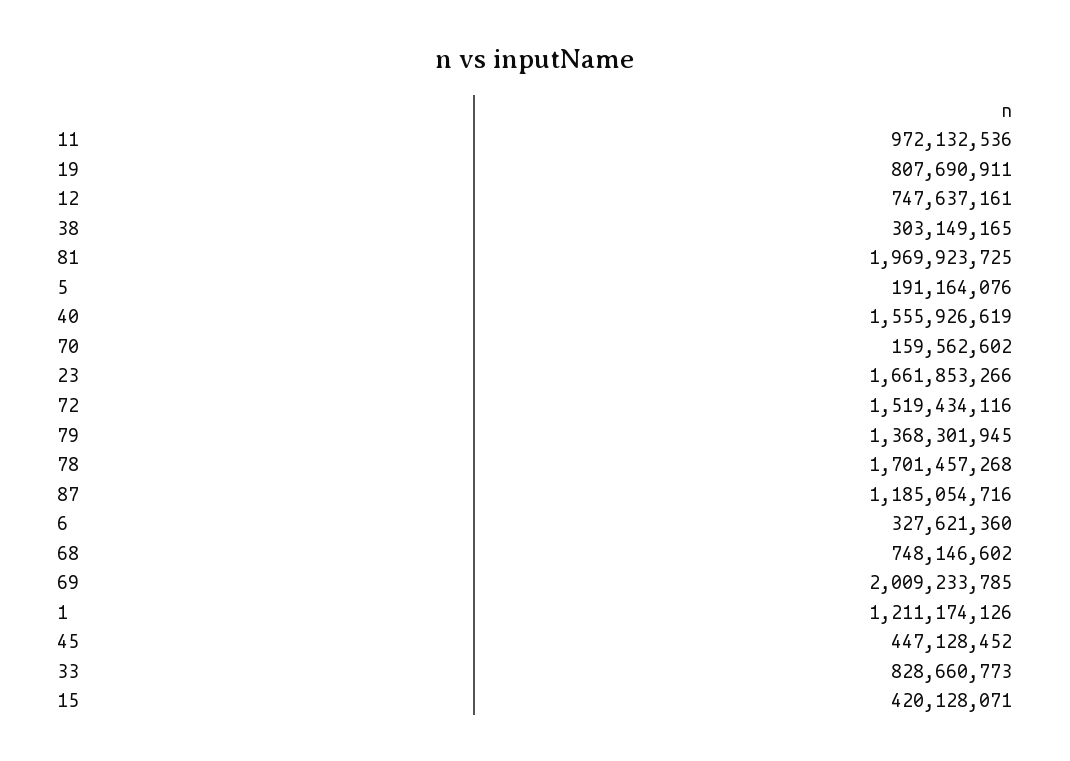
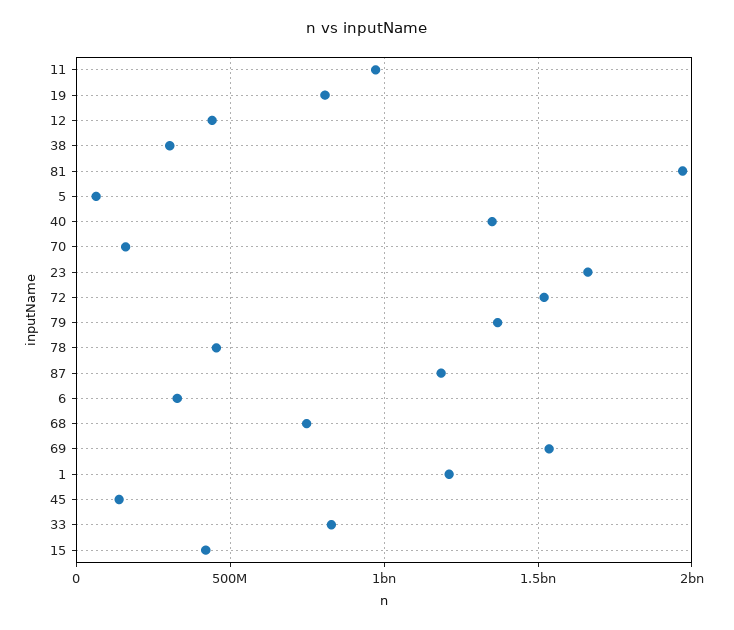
  {
    "11": 972132536,
    "19": 807690911,
-   "12": 747637161,
+   "12": 450000000,
    "38": 303149165,
    "81": 1969923725,
-   "5": 191164076,
+   "5": 50000000,
-   "40": 1555926619,
+   "40": 1350000000,
    "70": 159562602,
    "23": 1661853266,
    "72": 1519434116,
    "79": 1368301945,
-   "78": 1701457268,
+   "78": 450000000,
    "87": 1185054716,
    "6": 327621360,
    "68": 748146602,
-   "69": 2009233785,
+   "69": 1550000000,
    "1": 1211174126,
-   "45": 447128452,
+   "45": 150000000,
    "33": 828660773,
    "15": 420128071
  }

